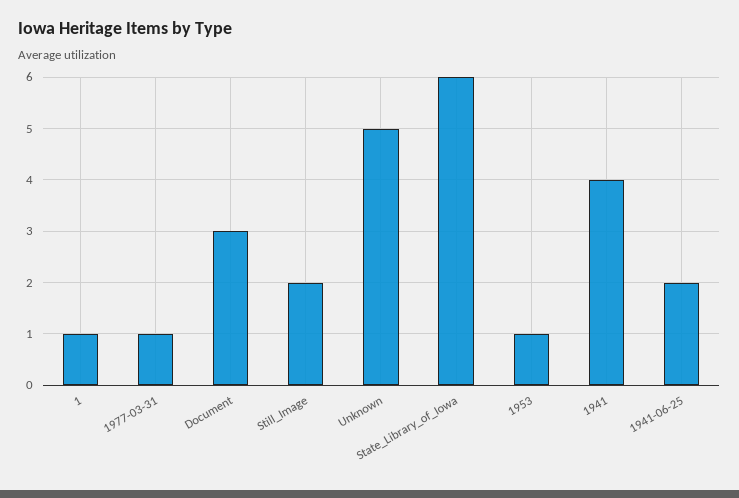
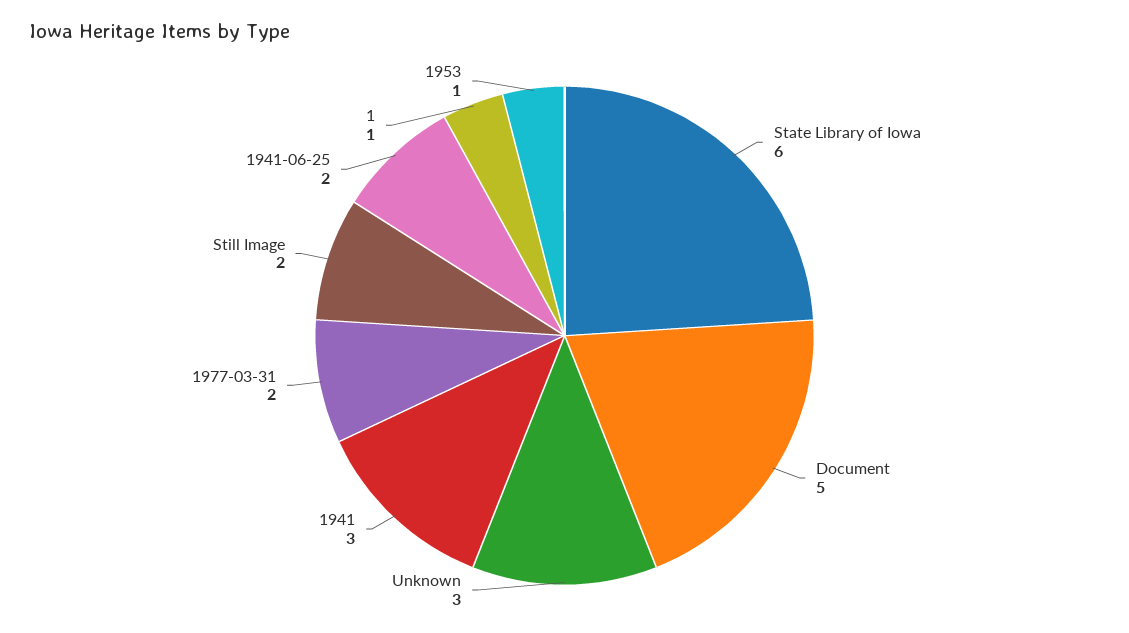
  {
    "1": 1,
-   "1977-03-31": 1,
+   "1977-03-31": 2,
-   "Document": 3,
+   "Document": 5,
    "Still_Image": 2,
-   "Unknown": 5,
+   "Unknown": 3,
    "State_Library_of_Iowa": 6,
    "1953": 1,
-   "1941": 4,
+   "1941": 3,
    "1941-06-25": 2
  }

